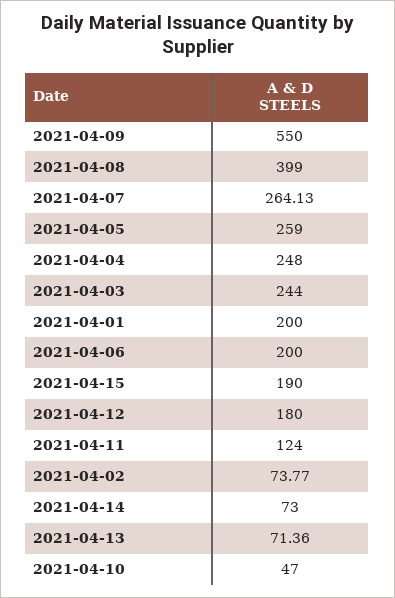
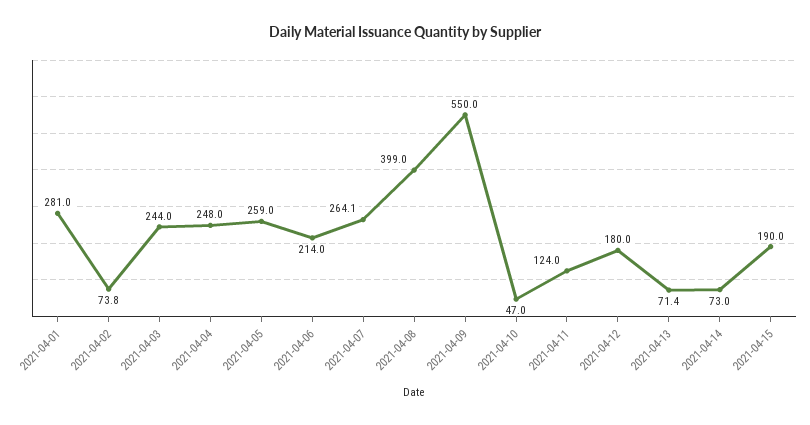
  {
    "2021-04-09": 550,
    "2021-04-08": 399,
    "2021-04-07": 264.13,
    "2021-04-05": 259,
    "2021-04-04": 248,
    "2021-04-03": 244,
-   "2021-04-01": 200,
+   "2021-04-01": 281,
-   "2021-04-06": 200,
+   "2021-04-06": 214,
    "2021-04-15": 190,
    "2021-04-12": 180,
    "2021-04-11": 124,
    "2021-04-02": 73.77,
    "2021-04-14": 73,
    "2021-04-13": 71.36,
    "2021-04-10": 47
  }

